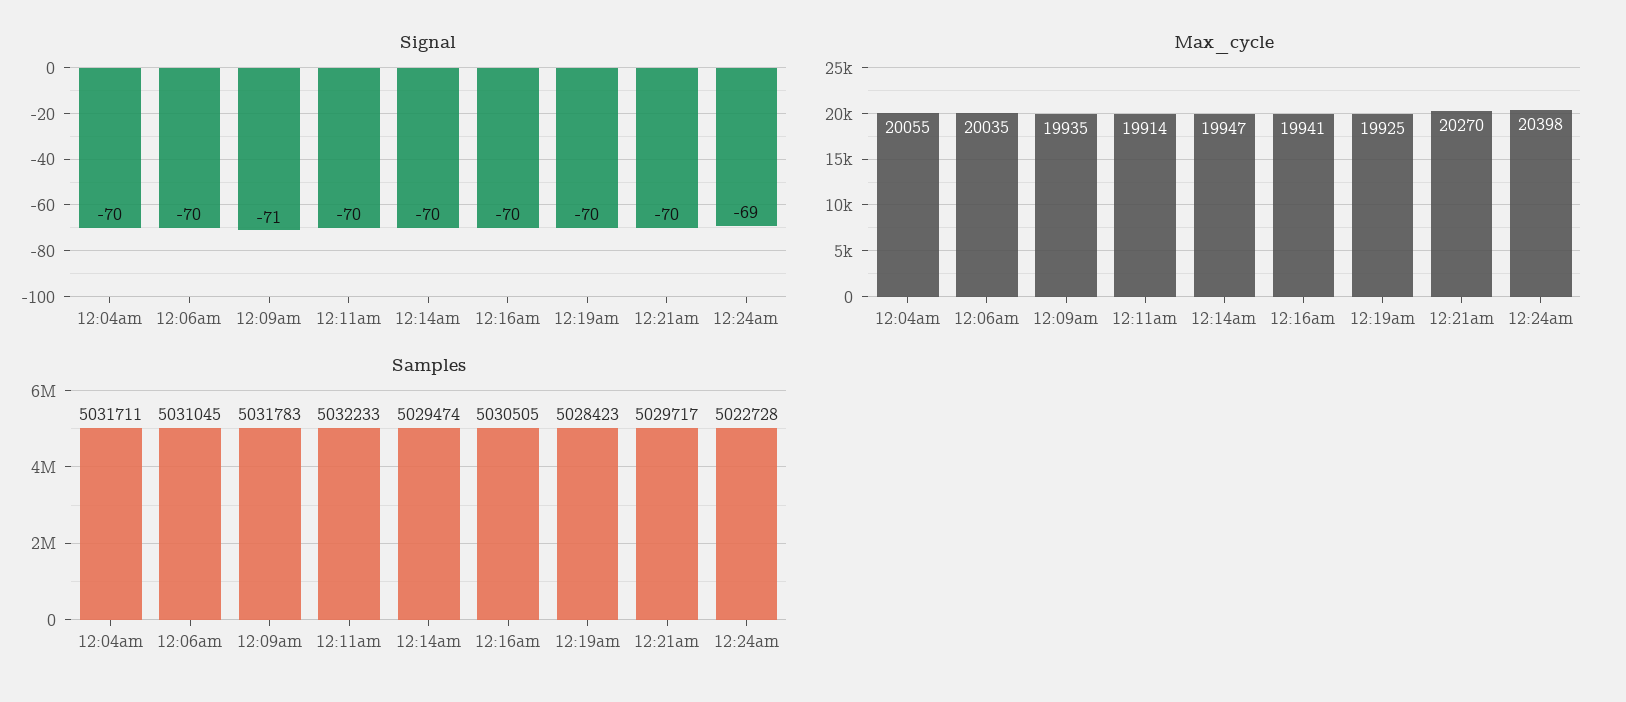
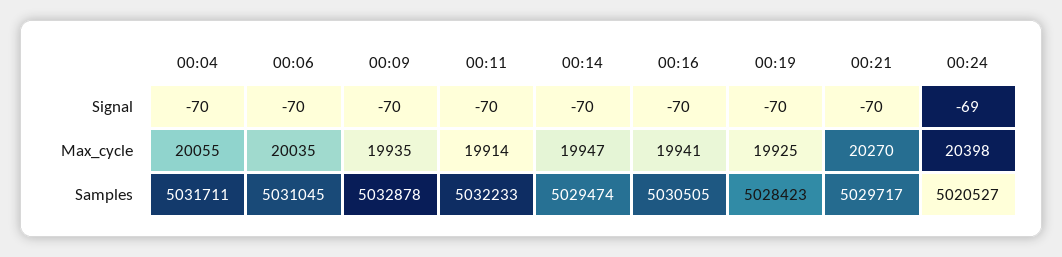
  {
    "Signal": {
      "12:04am": -70,
      "12:06am": -70,
-     "12:09am": -71,
+     "12:09am": -70,
      "12:11am": -70,
      "12:14am": -70,
      "12:16am": -70,
      "12:19am": -70,
      "12:21am": -70,
      "12:24am": -69
    },
    "Max_cycle": {
      "12:04am": 20055,
      "12:06am": 20035,
      "12:09am": 19935,
      "12:11am": 19914,
      "12:14am": 19947,
      "12:16am": 19941,
      "12:19am": 19925,
      "12:21am": 20270,
      "12:24am": 20398
    },
    "Samples": {
      "12:04am": 5031711,
      "12:06am": 5031045,
-     "12:09am": 5031783,
+     "12:09am": 5032878,
      "12:11am": 5032233,
      "12:14am": 5029474,
      "12:16am": 5030505,
      "12:19am": 5028423,
      "12:21am": 5029717,
-     "12:24am": 5022728
+     "12:24am": 5020527
    }
  }

